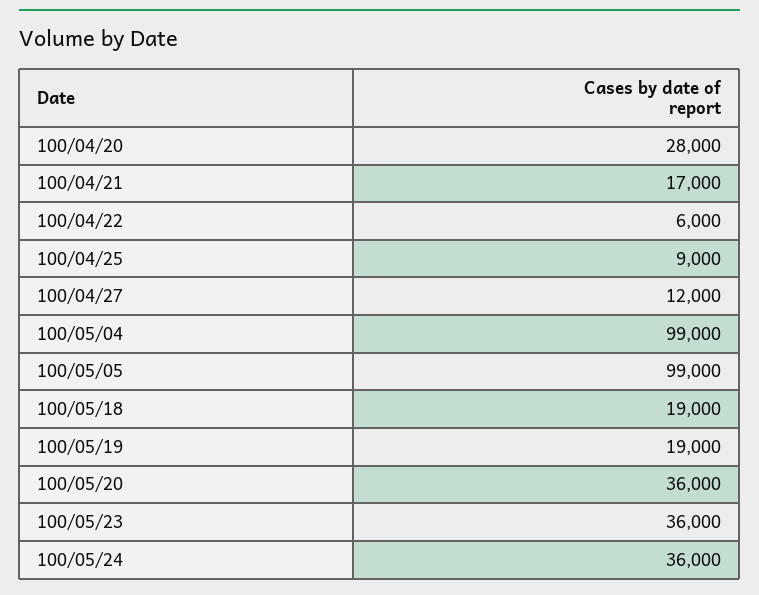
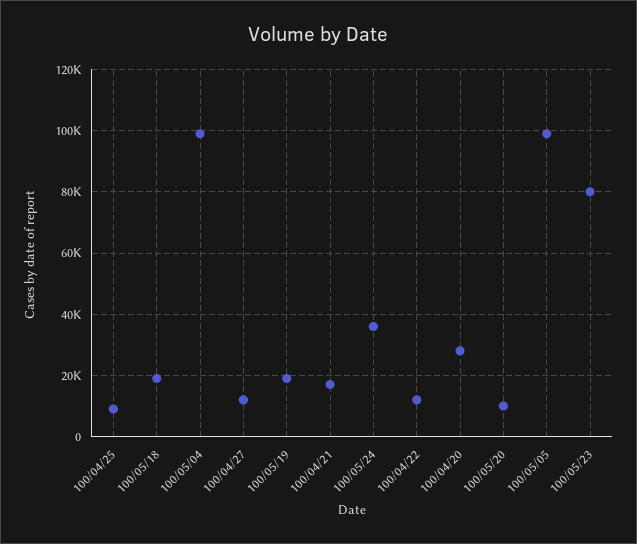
  {
    "100/04/20": 28000,
    "100/04/21": 17000,
-   "100/04/22": 6000,
+   "100/04/22": 12000,
    "100/04/25": 9000,
    "100/04/27": 12000,
    "100/05/04": 99000,
    "100/05/05": 99000,
    "100/05/18": 19000,
    "100/05/19": 19000,
-   "100/05/20": 36000,
+   "100/05/20": 10000,
-   "100/05/23": 36000,
+   "100/05/23": 80000,
    "100/05/24": 36000
  }

